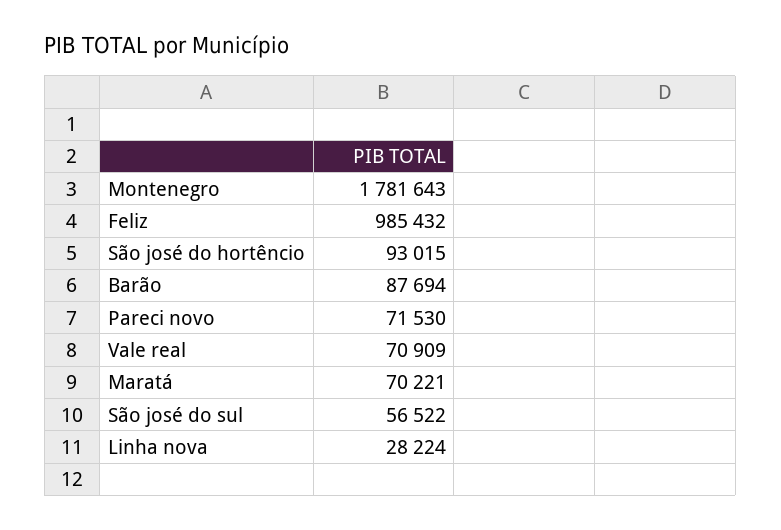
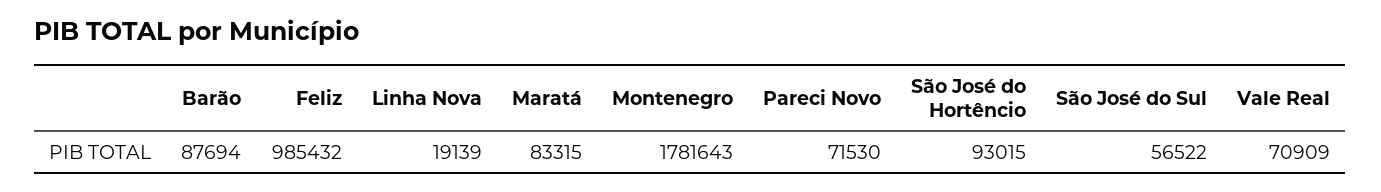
  {
    "Montenegro": 1781643,
    "Feliz": 985432,
    "São josé do hortêncio": 93015,
    "Barão": 87694,
    "Pareci novo": 71530,
    "Vale real": 70909,
-   "Maratá": 70221,
+   "Maratá": 83315,
    "São josé do sul": 56522,
-   "Linha nova": 28224
+   "Linha nova": 19139
  }

